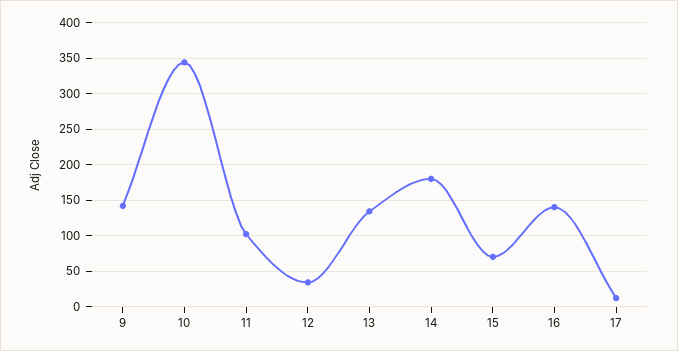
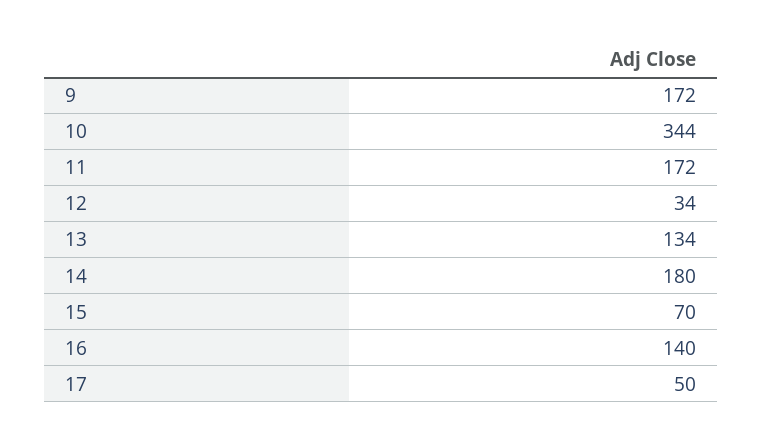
  {
-   "9": 140,
+   "9": 172,
    "10": 344,
-   "11": 100,
+   "11": 172,
    "12": 34,
    "13": 134,
    "14": 180,
    "15": 70,
    "16": 140,
-   "17": 10
+   "17": 50
  }

